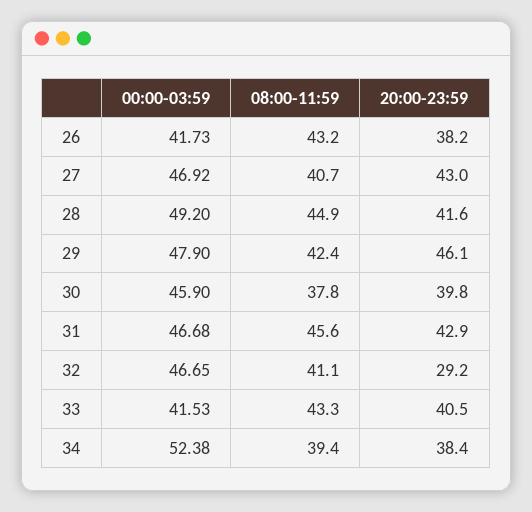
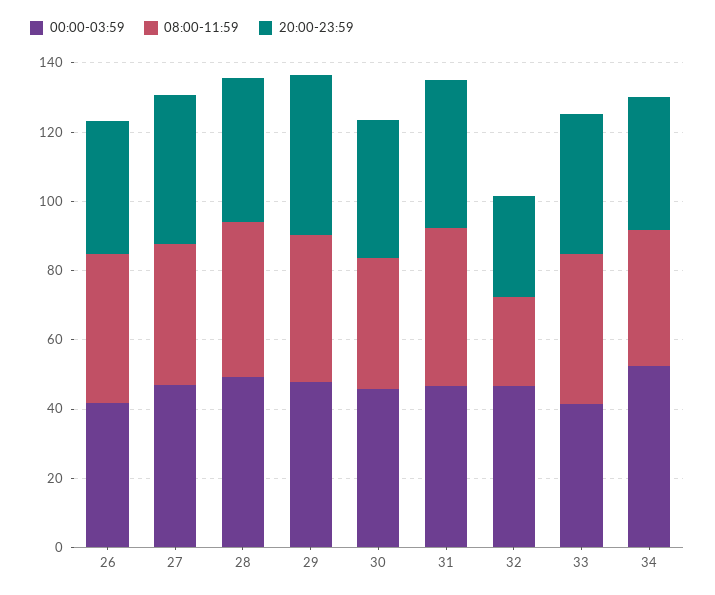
  {
    "00:00-03:59": {
      "26": 41.73,
      "27": 46.92,
      "28": 49.2,
      "29": 47.9,
      "30": 45.9,
      "31": 46.68,
      "32": 46.65,
      "33": 41.53,
      "34": 52.38
    },
    "08:00-11:59": {
      "26": 43.2,
      "27": 40.7,
      "28": 44.9,
      "29": 42.4,
      "30": 37.8,
      "31": 45.6,
-     "32": 41.1,
+     "32": 25,
      "33": 43.3,
      "34": 39.4
    },
    "20:00-23:59": {
      "26": 38.2,
      "27": 43,
      "28": 41.6,
      "29": 46.1,
      "30": 39.8,
      "31": 42.9,
      "32": 29.2,
      "33": 40.5,
      "34": 38.4
    }
  }

